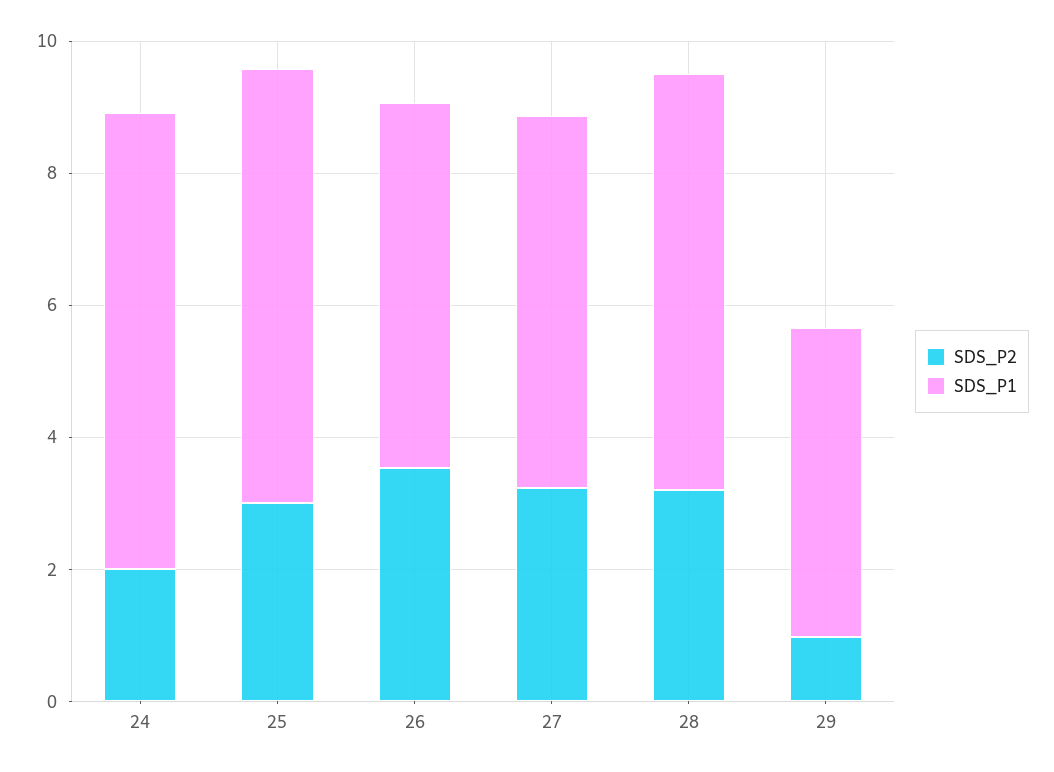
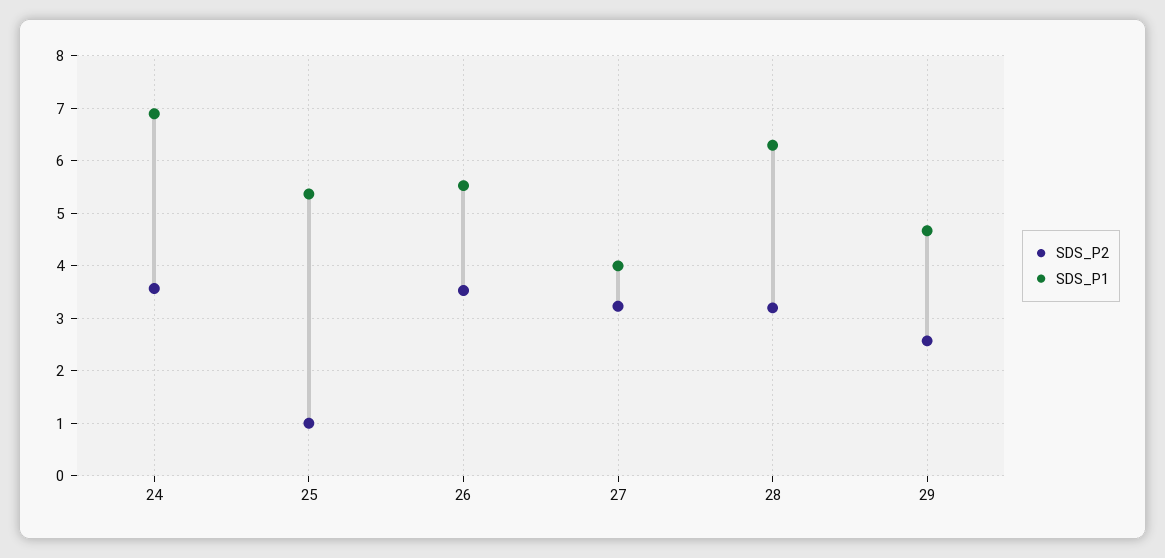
  {
    "SDS_P2": {
-     "24": 2,
+     "24": 3.6,
-     "25": 3,
+     "25": 1,
      "26": 3.6,
      "27": 3.2,
      "28": 3.2,
-     "29": 1
+     "29": 2.6
    },
    "SDS_P1": {
      "24": 7,
-     "25": 6.5,
+     "25": 5.4,
      "26": 5.6,
-     "27": 5.5,
+     "27": 4,
      "28": 6.4,
      "29": 4.6
    }
  }

